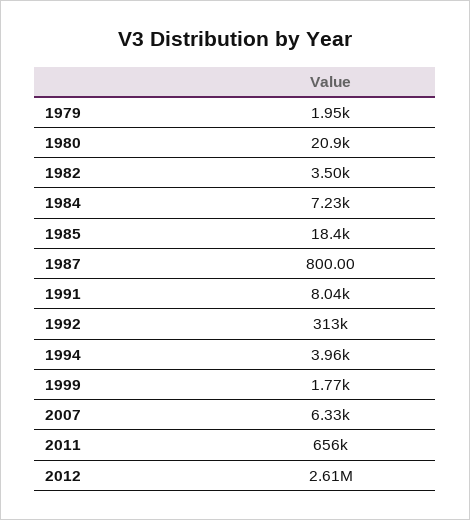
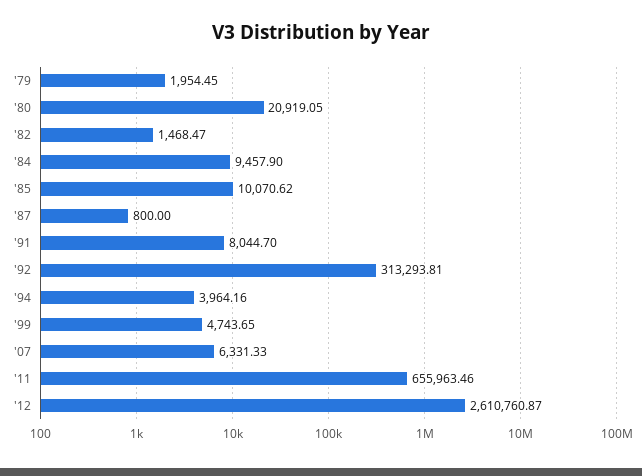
  {
    "1979": 1954.45,
    "1980": 20919.05,
-   "1982": 3500,
+   "1982": 1468.47,
-   "1984": 7230,
+   "1984": 9457.9,
-   "1985": 18400,
+   "1985": 10070.62,
    "1987": 800,
    "1991": 8044.7,
    "1992": 313293.81,
    "1994": 3964.16,
-   "1999": 1770,
+   "1999": 4743.65,
    "2007": 6331.33,
    "2011": 655963.46,
    "2012": 2610760.87
  }

